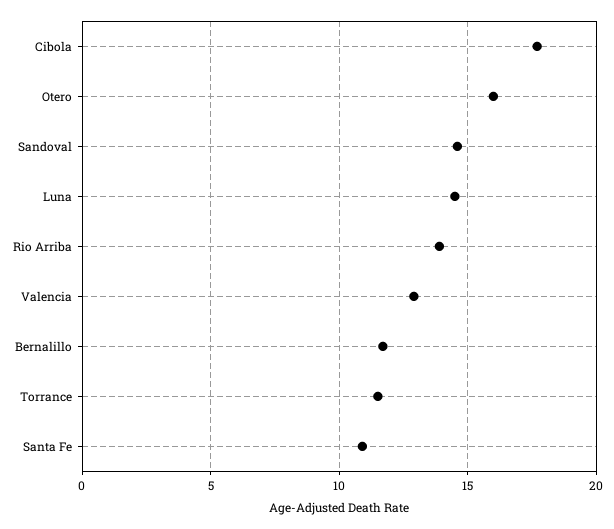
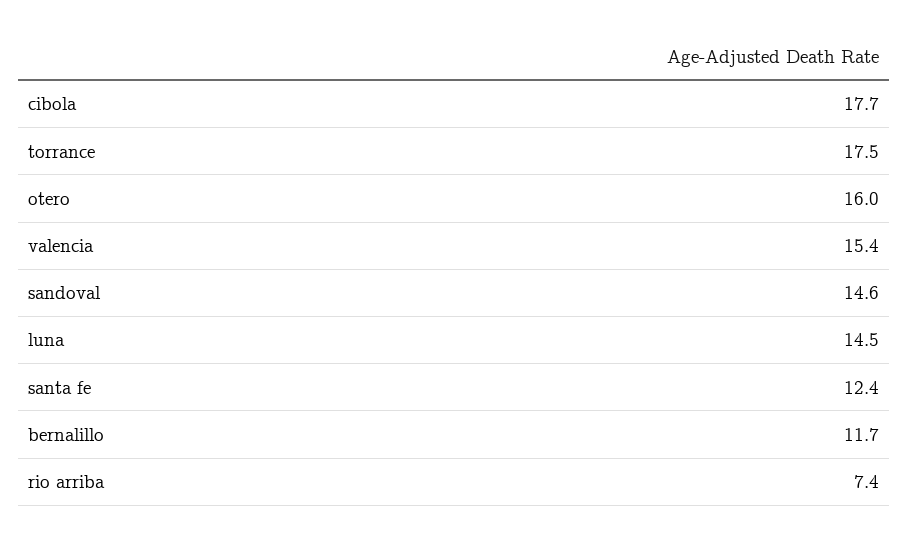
  {
    "Cibola": 17.7,
    "Otero": 16,
    "Sandoval": 14.6,
    "Luna": 14.5,
-   "Rio Arriba": 14,
+   "Rio Arriba": 7.4,
-   "Valencia": 13,
+   "Valencia": 15.4,
    "Bernalillo": 11.7,
-   "Torrance": 11.5,
+   "Torrance": 17.5,
-   "Santa Fe": 11
+   "Santa Fe": 12.4
  }

